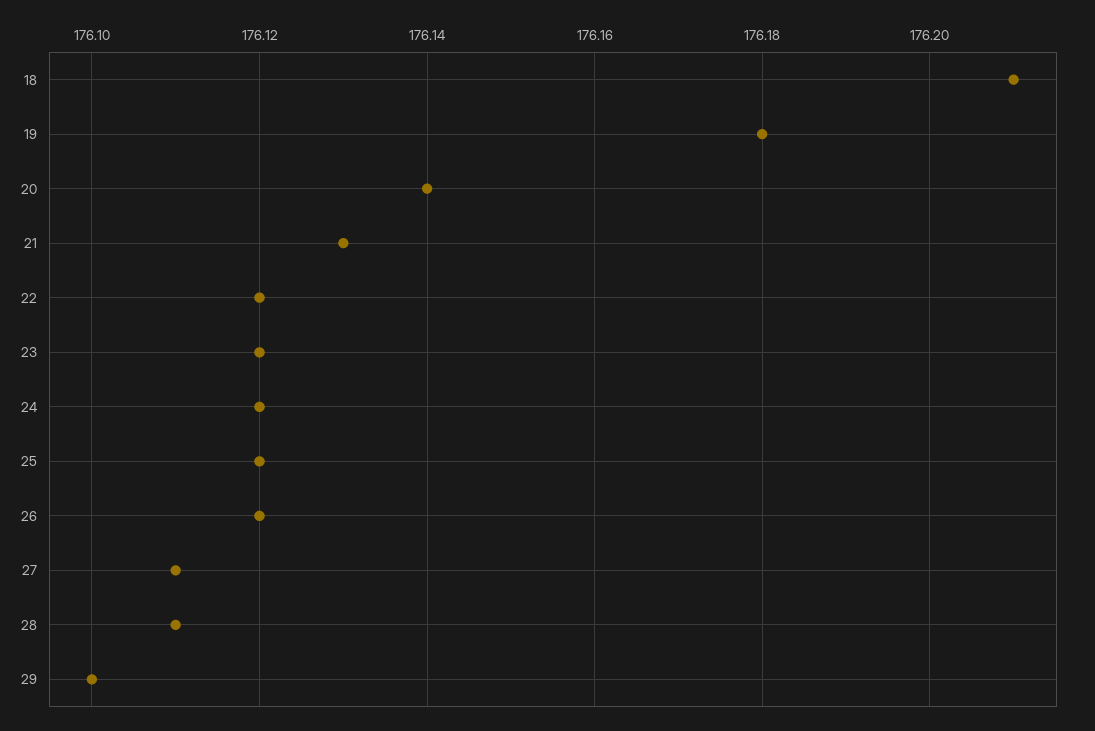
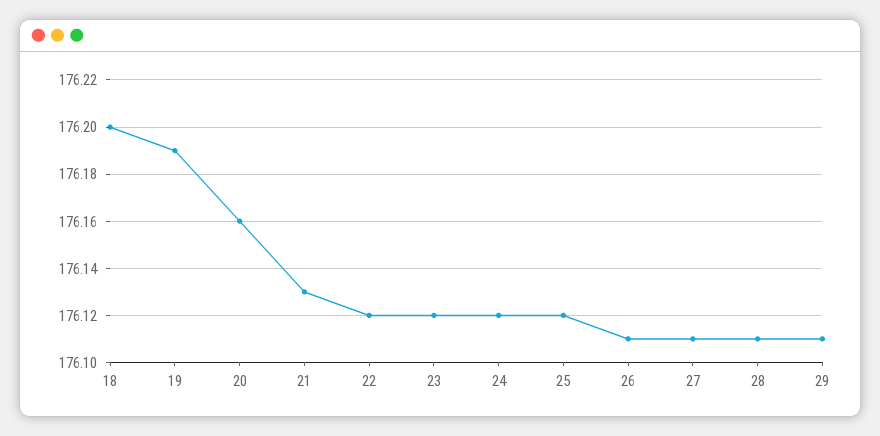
  {
-   "18": 176.21,
+   "18": 176.2,
-   "19": 176.18,
+   "19": 176.19,
-   "20": 176.14,
+   "20": 176.16,
    "21": 176.13,
    "22": 176.12,
    "23": 176.12,
    "24": 176.12,
    "25": 176.12,
-   "26": 176.12,
+   "26": 176.11,
    "27": 176.11,
    "28": 176.11,
-   "29": 176.1
+   "29": 176.11
  }

